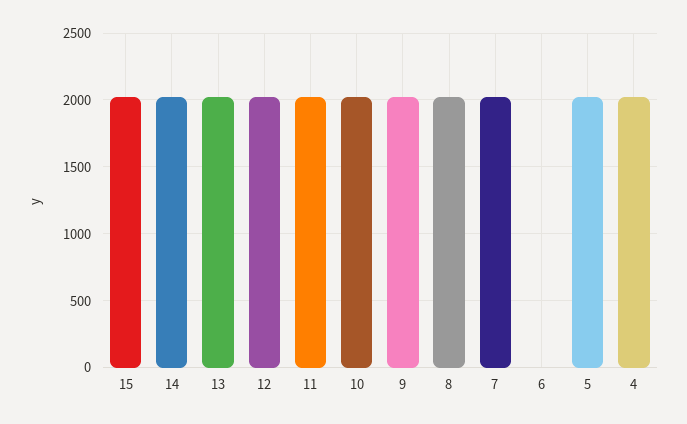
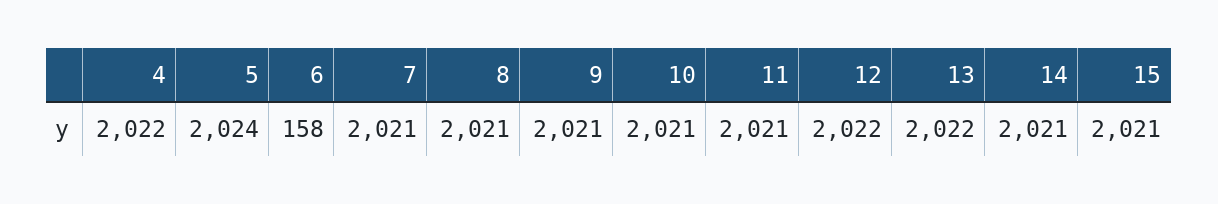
  {
    "15": 2021,
    "14": 2021,
    "13": 2022,
    "12": 2022,
    "11": 2021,
    "10": 2021,
    "9": 2021,
    "8": 2021,
    "7": 2021,
-   "6": 0,
+   "6": 158,
    "5": 2024,
    "4": 2022
  }

